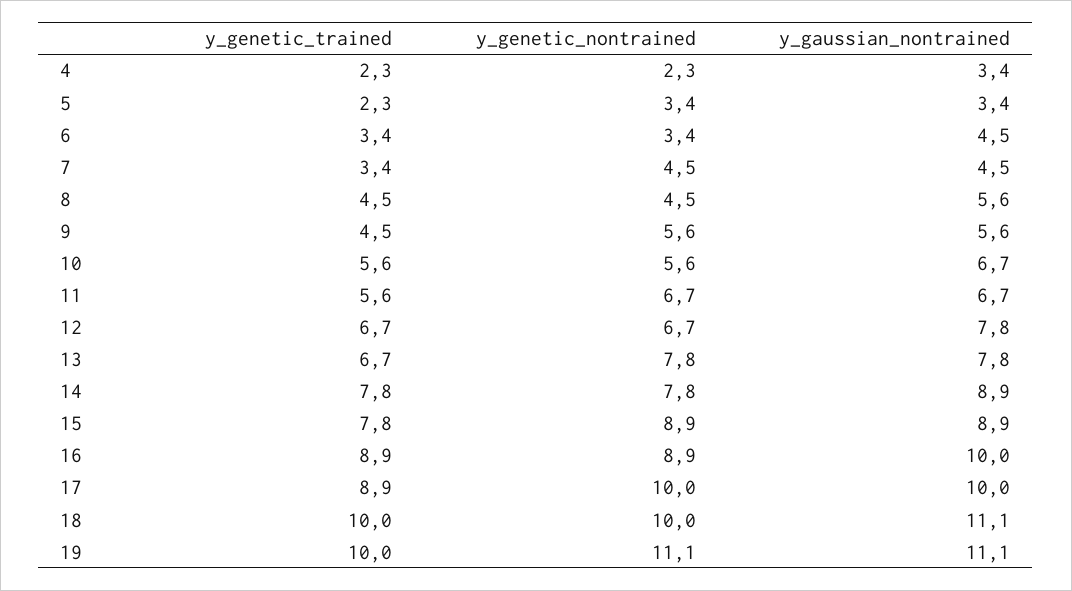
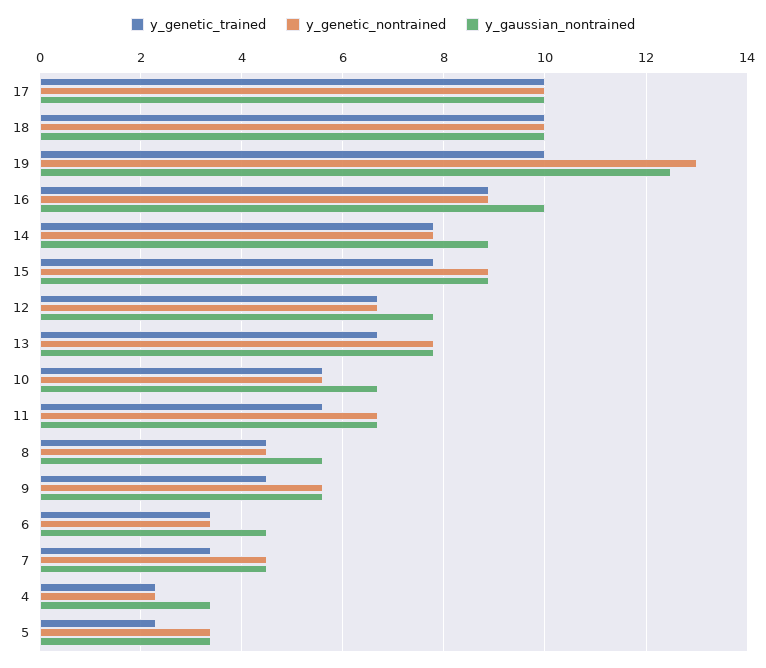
  {
    "y_genetic_trained": {
      "4": 2.3,
      "5": 2.3,
      "6": 3.4,
      "7": 3.4,
      "8": 4.5,
      "9": 4.5,
      "10": 5.6,
      "11": 5.6,
      "12": 6.7,
      "13": 6.7,
      "14": 7.8,
      "15": 7.8,
      "16": 8.9,
-     "17": 8.9,
+     "17": 10,
      "18": 10,
      "19": 10
    },
    "y_genetic_nontrained": {
      "4": 2.3,
      "5": 3.4,
      "6": 3.4,
      "7": 4.5,
      "8": 4.5,
      "9": 5.6,
      "10": 5.6,
      "11": 6.7,
      "12": 6.7,
      "13": 7.8,
      "14": 7.8,
      "15": 8.9,
      "16": 8.9,
      "17": 10,
      "18": 10,
-     "19": 11.1
+     "19": 13
    },
    "y_gaussian_nontrained": {
      "4": 3.4,
      "5": 3.4,
      "6": 4.5,
      "7": 4.5,
      "8": 5.6,
      "9": 5.6,
      "10": 6.7,
      "11": 6.7,
      "12": 7.8,
      "13": 7.8,
      "14": 8.9,
      "15": 8.9,
      "16": 10,
      "17": 10,
-     "18": 11.1,
+     "18": 10,
-     "19": 11.1
+     "19": 12.5
    }
  }

